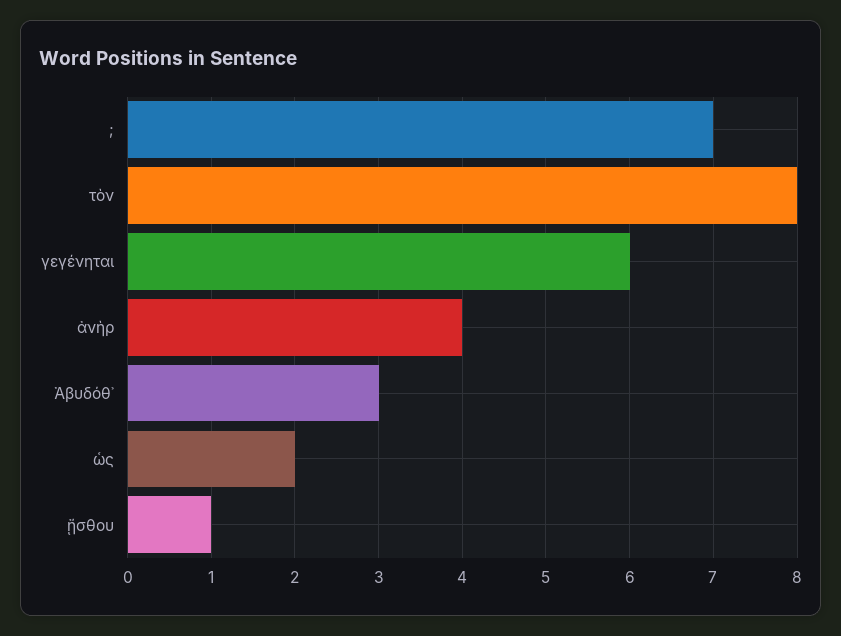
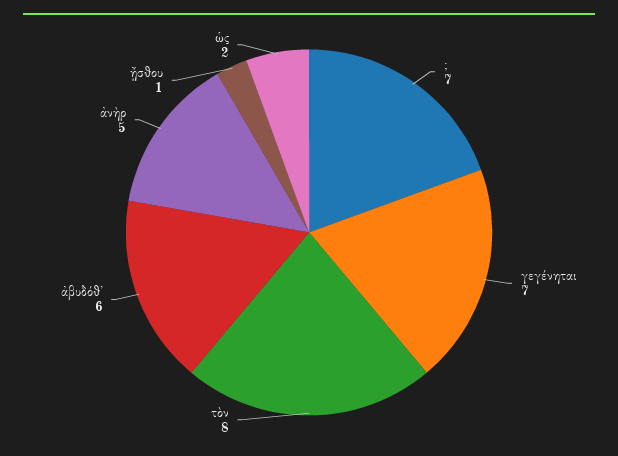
  {
    ";": 7,
    "τὸν": 8,
-   "γεγένηται": 6,
+   "γεγένηται": 7,
-   "ἀνὴρ": 4,
+   "ἀνὴρ": 5,
-   "Ἀβυδόθ᾽": 3,
+   "Ἀβυδόθ᾽": 6,
    "ὡς": 2,
    "ᾔσθου": 1
  }

